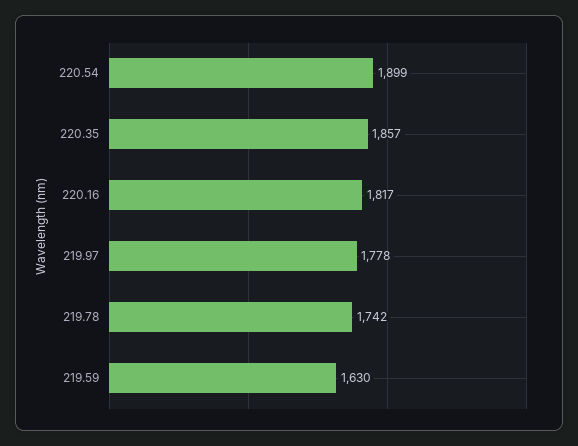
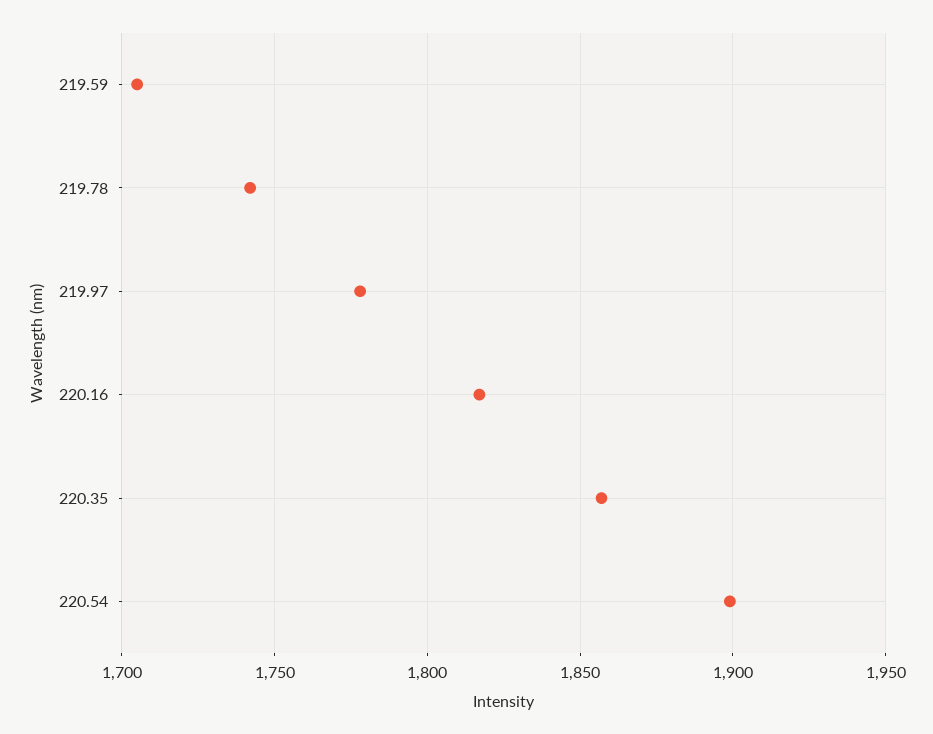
  {
    "220.54": 1899,
    "220.35": 1857,
    "220.16": 1817,
    "219.97": 1778,
    "219.78": 1742,
-   "219.59": 1630
+   "219.59": 1705
  }

